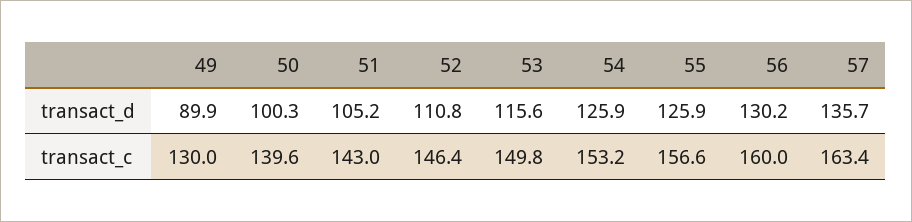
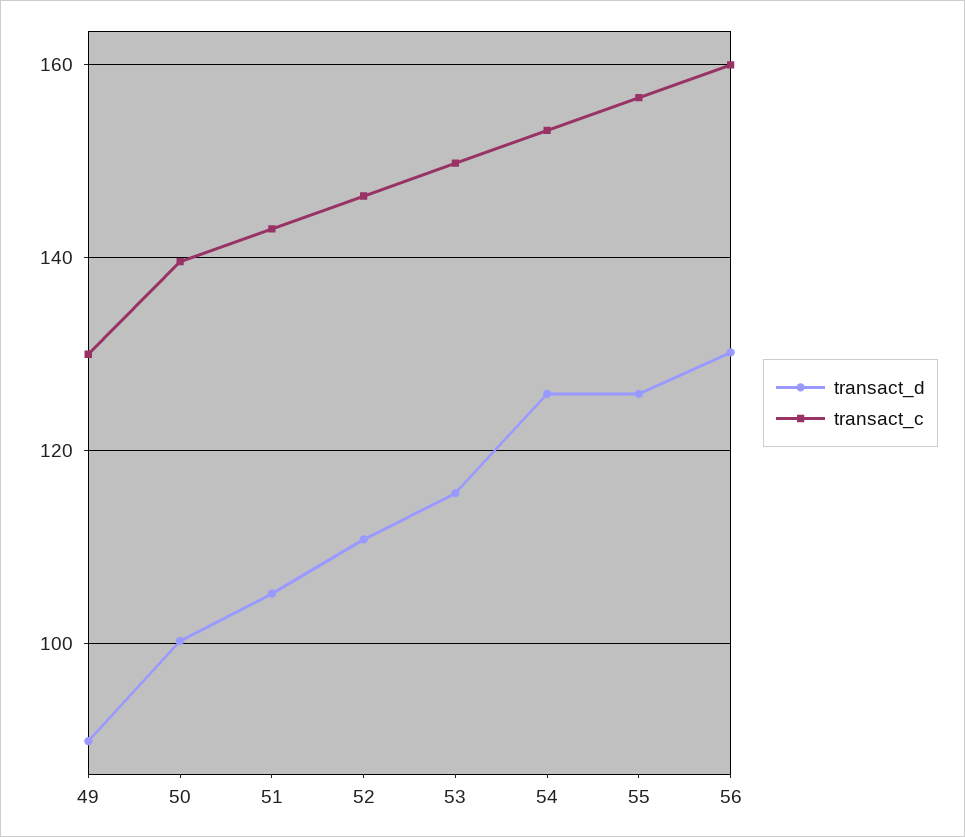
  {
    "transact_d": {
      "49": 89.9,
      "50": 100.3,
      "51": 105.2,
      "52": 110.8,
      "53": 115.6,
      "54": 125.9,
      "55": 125.9,
-     "56": 130.2,
+     "56": 130.2
-     "57": 135.7
    },
    "transact_c": {
      "49": 130,
      "50": 139.6,
      "51": 143,
      "52": 146.4,
      "53": 149.8,
      "54": 153.2,
      "55": 156.6,
-     "56": 160,
+     "56": 160
-     "57": 163.4
    }
  }

